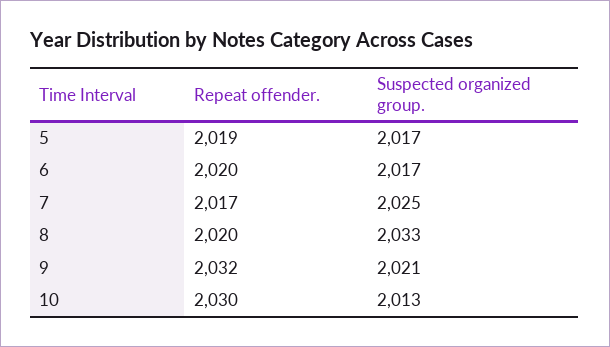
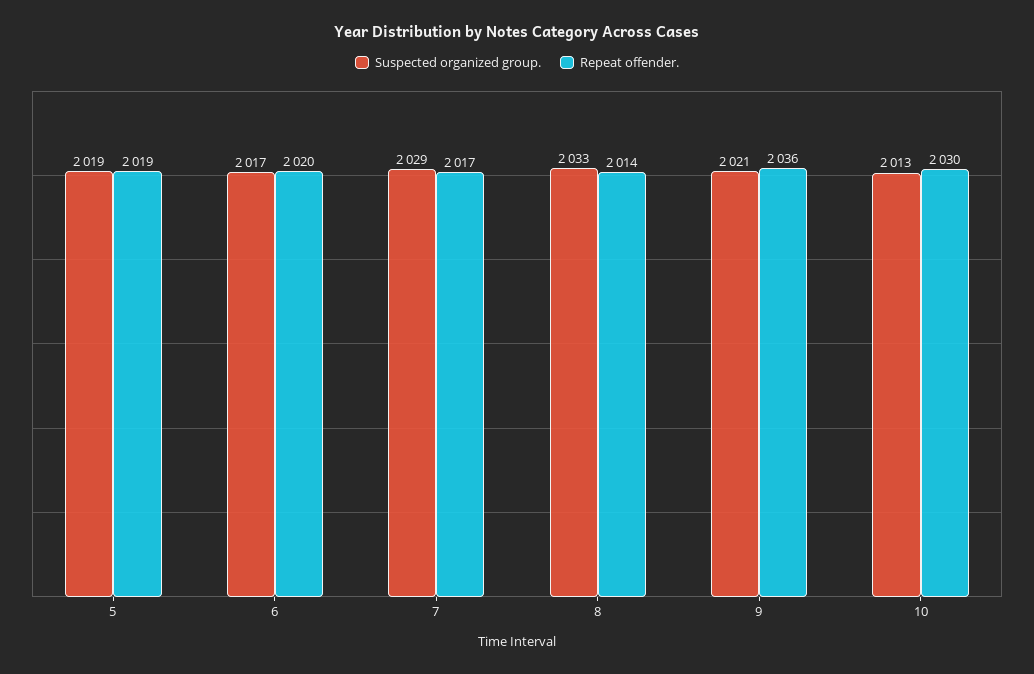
  {
    "Repeat offender.": {
      "5": 2019,
      "6": 2020,
      "7": 2017,
-     "8": 2020,
+     "8": 2014,
-     "9": 2032,
+     "9": 2036,
      "10": 2030
    },
    "Suspected organized group.": {
-     "5": 2017,
+     "5": 2019,
      "6": 2017,
-     "7": 2025,
+     "7": 2029,
      "8": 2033,
      "9": 2021,
      "10": 2013
    }
  }

